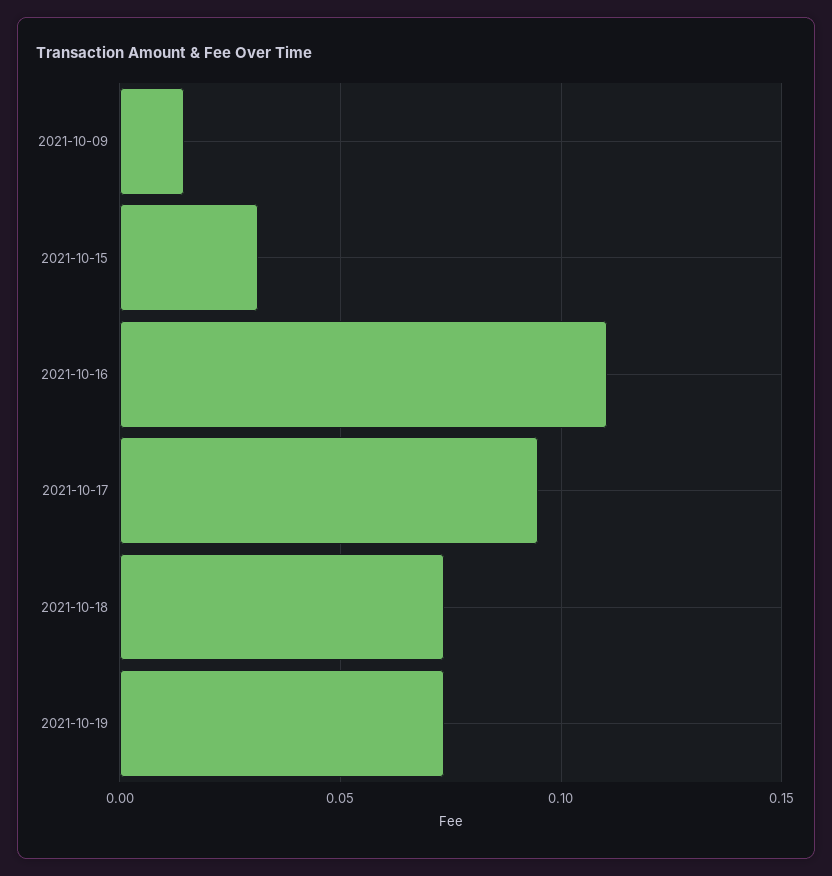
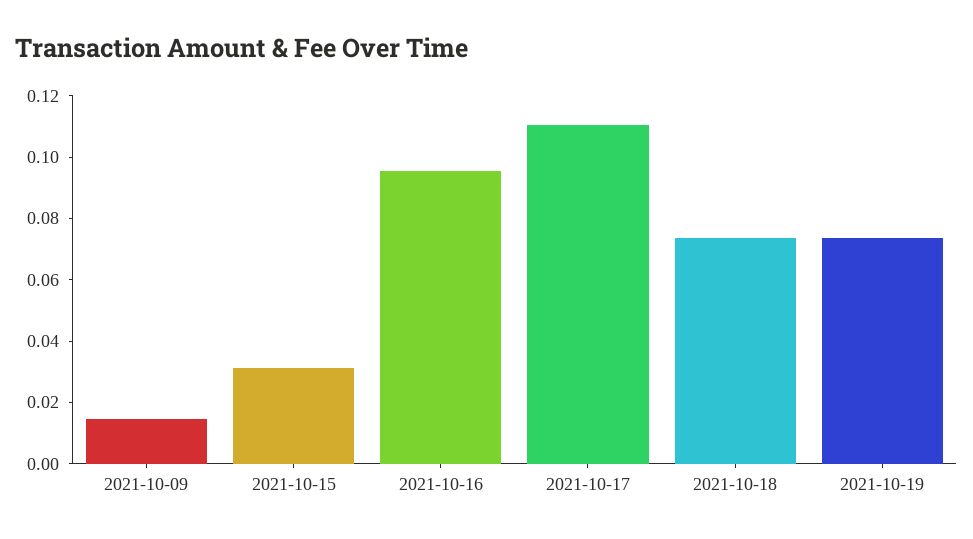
  {
    "2021-10-09": 0.015,
    "2021-10-15": 0.03,
-   "2021-10-16": 0.11,
+   "2021-10-16": 0.095,
-   "2021-10-17": 0.095,
+   "2021-10-17": 0.11,
    "2021-10-18": 0.075,
    "2021-10-19": 0.075
  }

